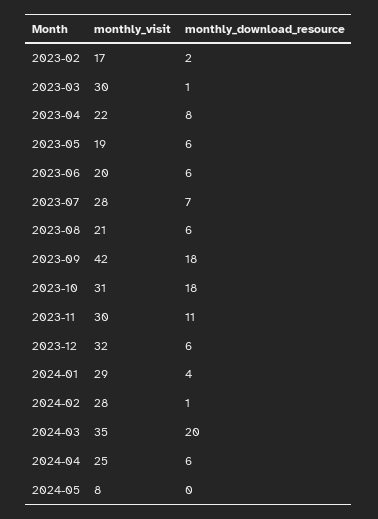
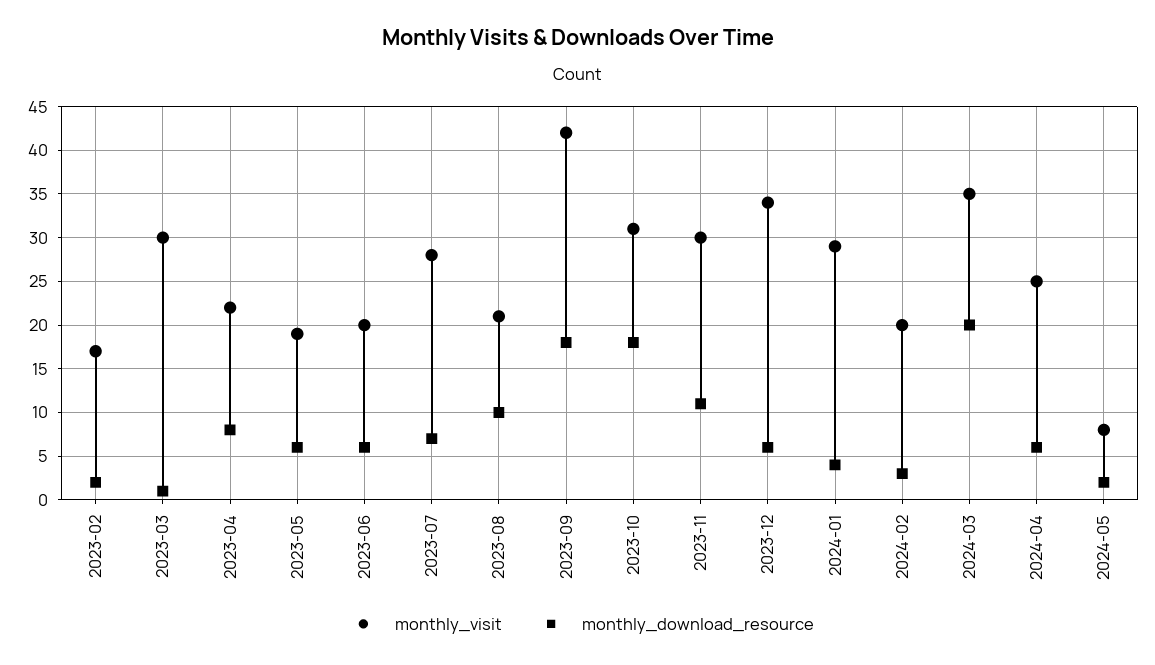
  {
    "monthly_visit": {
      "2023-02": 17,
      "2023-03": 30,
      "2023-04": 22,
      "2023-05": 19,
      "2023-06": 20,
      "2023-07": 28,
      "2023-08": 21,
      "2023-09": 42,
      "2023-10": 31,
      "2023-11": 30,
-     "2023-12": 32,
+     "2023-12": 34,
      "2024-01": 29,
-     "2024-02": 28,
+     "2024-02": 20,
      "2024-03": 35,
      "2024-04": 25,
      "2024-05": 8
    },
    "monthly_download_resource": {
      "2023-02": 2,
      "2023-03": 1,
      "2023-04": 8,
      "2023-05": 6,
      "2023-06": 6,
      "2023-07": 7,
-     "2023-08": 6,
+     "2023-08": 10,
      "2023-09": 18,
      "2023-10": 18,
      "2023-11": 11,
      "2023-12": 6,
      "2024-01": 4,
-     "2024-02": 1,
+     "2024-02": 3,
      "2024-03": 20,
      "2024-04": 6,
-     "2024-05": 0
+     "2024-05": 2
    }
  }

